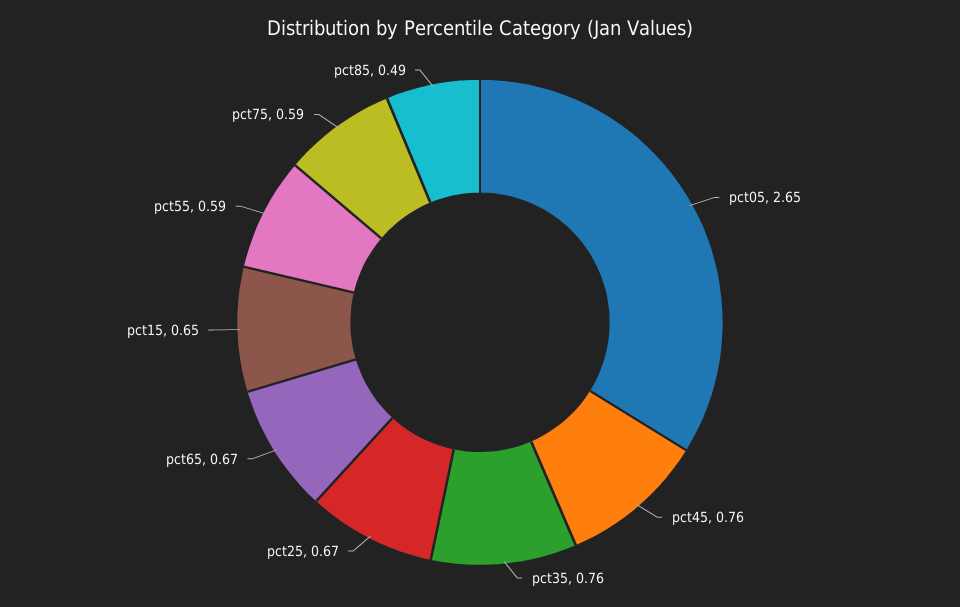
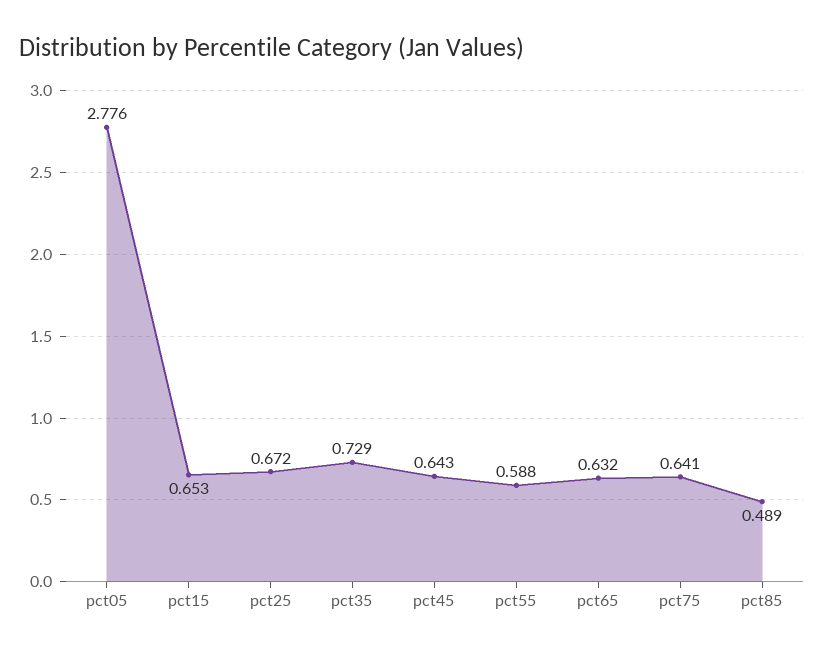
  {
-   "pct05": 2.65,
+   "pct05": 2.776,
-   "pct45": 0.76,
+   "pct45": 0.643,
-   "pct35": 0.76,
+   "pct35": 0.729,
    "pct25": 0.672,
-   "pct65": 0.67,
+   "pct65": 0.632,
    "pct15": 0.653,
    "pct55": 0.588,
-   "pct75": 0.59,
+   "pct75": 0.641,
    "pct85": 0.489
  }

